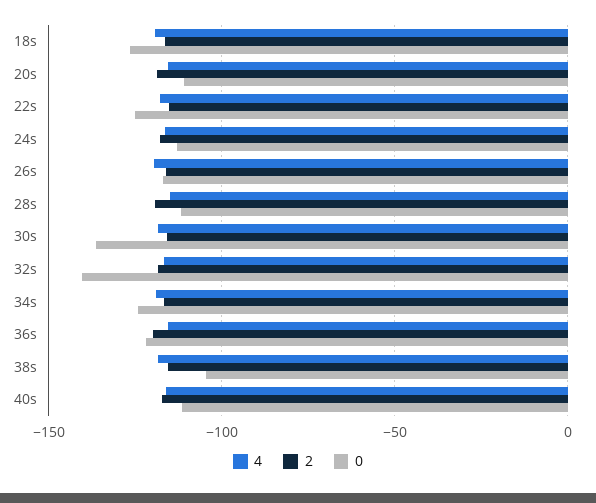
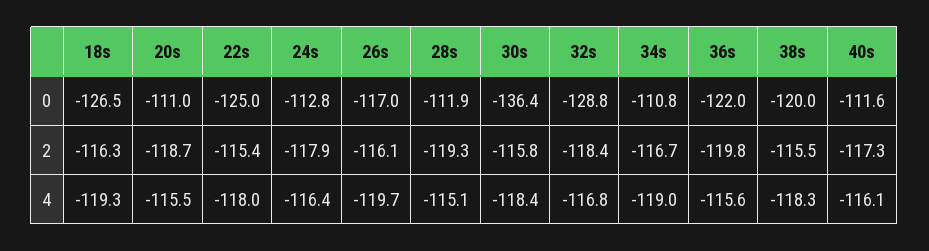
  {
    "4": {
      "18s": -119.3,
      "20s": -115.5,
      "22s": -118,
      "24s": -116.4,
      "26s": -119.7,
      "28s": -115.1,
      "30s": -118.4,
      "32s": -116.8,
      "34s": -119,
      "36s": -115.6,
      "38s": -118.3,
      "40s": -116.1
    },
    "2": {
      "18s": -116.3,
      "20s": -118.7,
      "22s": -115.4,
      "24s": -117.9,
      "26s": -116.1,
      "28s": -119.3,
      "30s": -115.8,
      "32s": -118.4,
      "34s": -116.7,
      "36s": -119.8,
      "38s": -115.5,
      "40s": -117.3
    },
    "0": {
      "18s": -126.5,
      "20s": -111,
      "22s": -125,
      "24s": -112.8,
      "26s": -117,
      "28s": -111.9,
      "30s": -136.4,
-     "32s": -140,
+     "32s": -128.8,
-     "34s": -125,
+     "34s": -110.8,
      "36s": -122,
-     "38s": -105,
+     "38s": -120,
      "40s": -111.6
    }
  }

